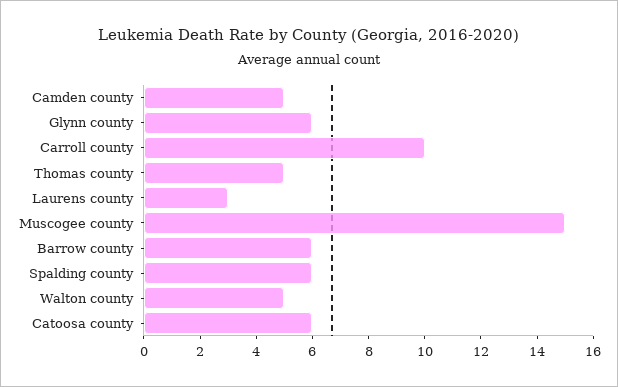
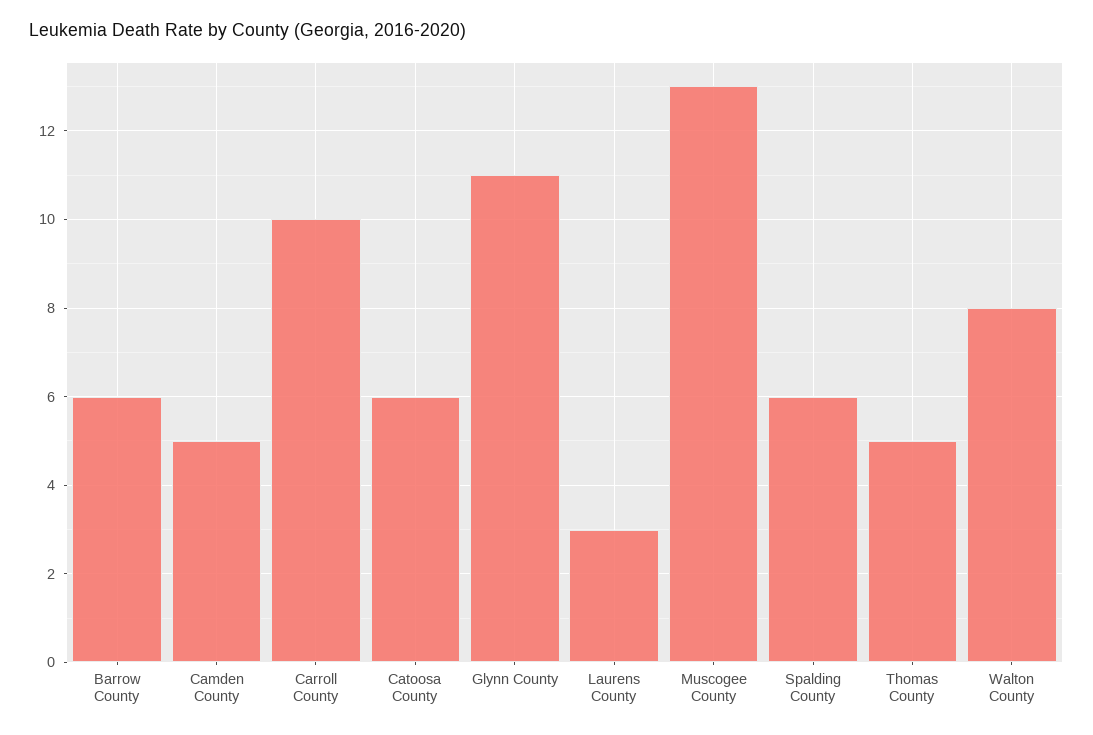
  {
    "Camden county": 5,
-   "Glynn county": 6,
+   "Glynn county": 11,
    "Carroll county": 10,
    "Thomas county": 5,
    "Laurens county": 3,
-   "Muscogee county": 15,
+   "Muscogee county": 13,
    "Barrow county": 6,
    "Spalding county": 6,
-   "Walton county": 5,
+   "Walton county": 8,
    "Catoosa county": 6
  }

